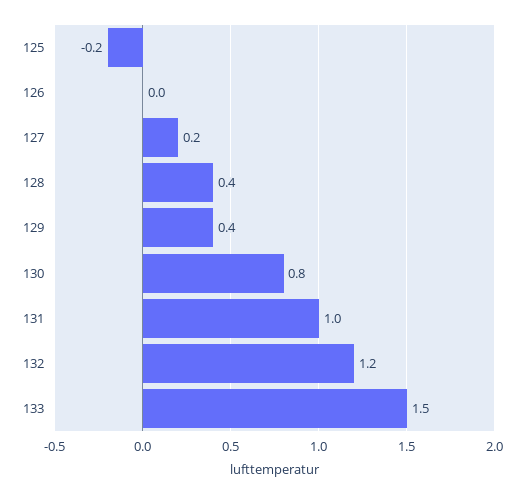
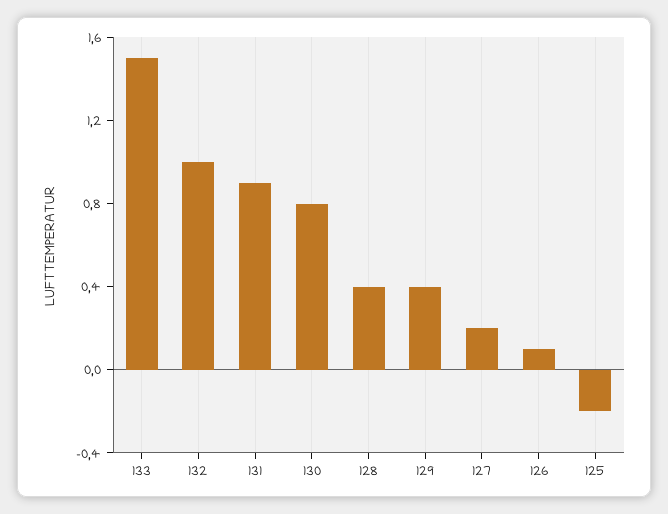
  {
    "125": -0.2,
-   "126": 0,
+   "126": 0.1,
    "127": 0.2,
    "128": 0.4,
    "129": 0.4,
    "130": 0.8,
-   "131": 1,
+   "131": 0.9,
-   "132": 1.2,
+   "132": 1,
    "133": 1.5
  }

